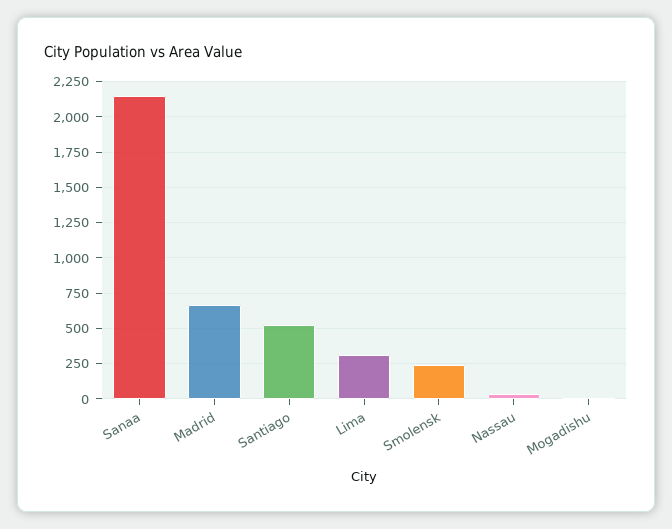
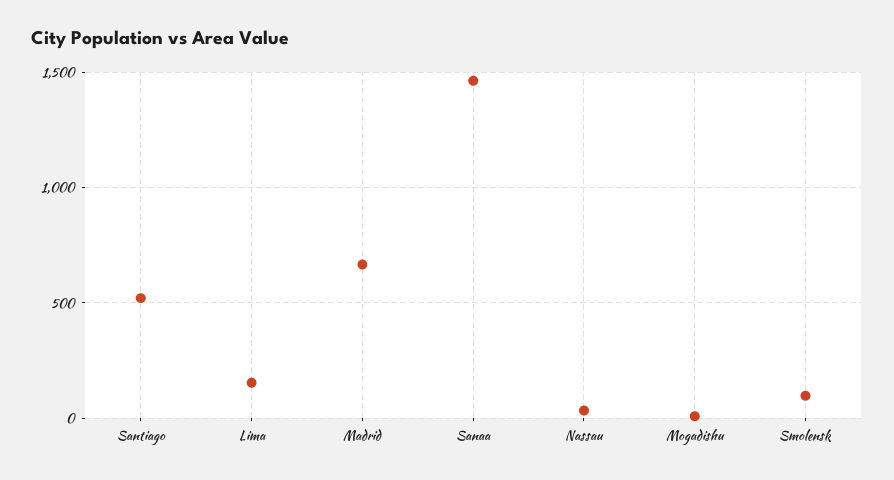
  {
-   "Sanaa": 2150,
+   "Sanaa": 1450,
    "Madrid": 650,
    "Santiago": 500,
-   "Lima": 300,
+   "Lima": 150,
-   "Smolensk": 250,
+   "Smolensk": 100,
    "Nassau": 50,
    "Mogadishu": 0
  }

